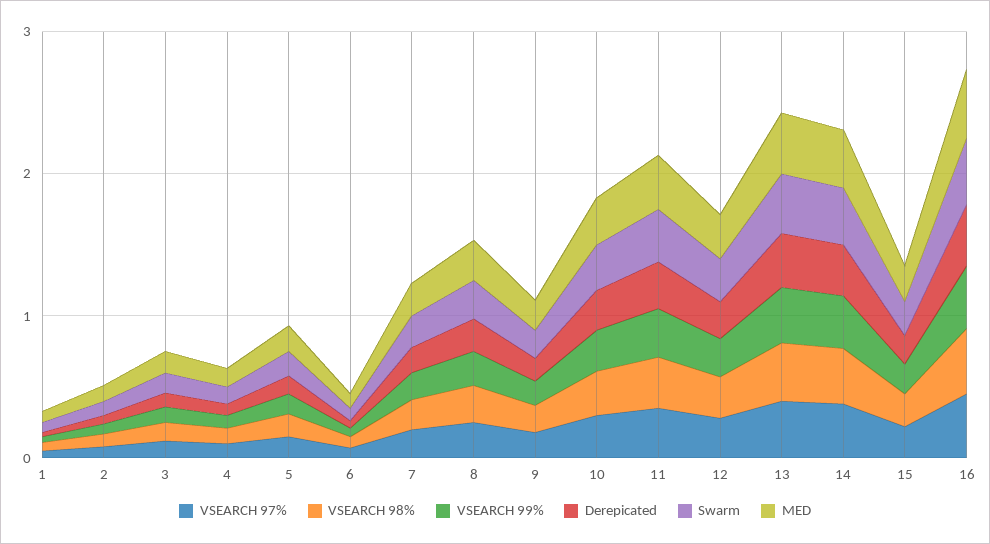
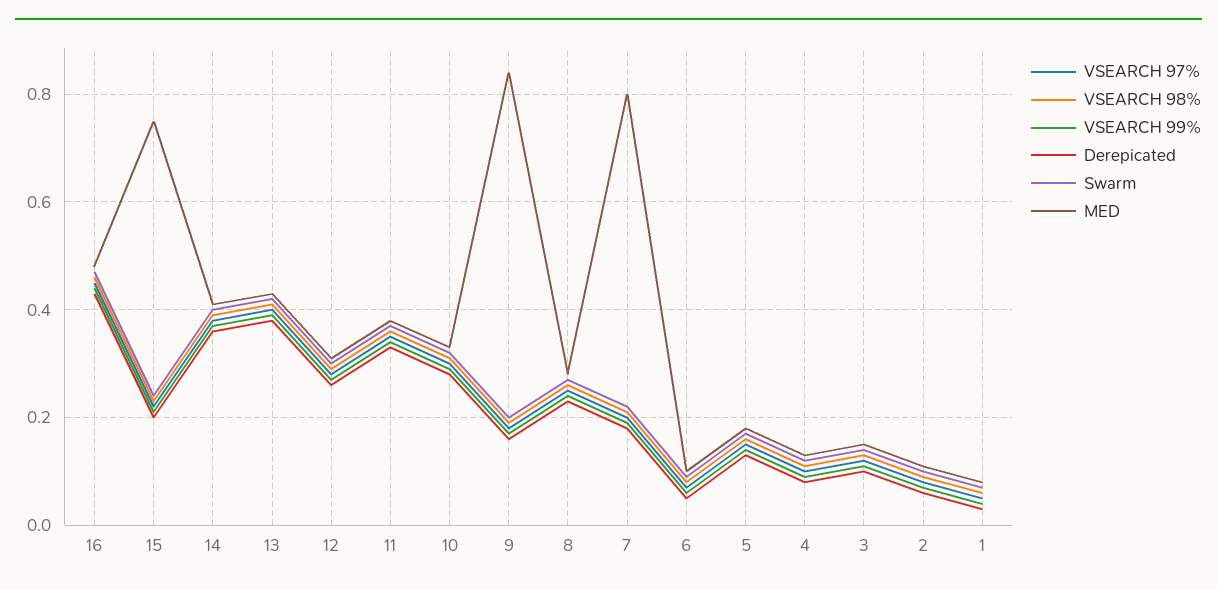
  {
    "VSEARCH 97%": {
      "1": 0.05,
      "2": 0.1,
      "3": 0.1,
      "4": 0.1,
      "5": 0.15,
      "6": 0.05,
      "7": 0.2,
      "8": 0.25,
      "9": 0.2,
      "10": 0.3,
      "11": 0.35,
      "12": 0.3,
      "13": 0.4,
      "14": 0.4,
      "15": 0.2,
      "16": 0.45
    },
    "VSEARCH 98%": {
      "1": 0.05,
      "2": 0.1,
      "3": 0.15,
      "4": 0.1,
      "5": 0.15,
      "6": 0.1,
      "7": 0.2,
      "8": 0.25,
      "9": 0.2,
      "10": 0.3,
      "11": 0.35,
      "12": 0.3,
      "13": 0.4,
      "14": 0.4,
      "15": 0.25,
      "16": 0.45
    },
    "VSEARCH 99%": {
      "1": 0.05,
      "2": 0.05,
      "3": 0.1,
      "4": 0.1,
      "5": 0.15,
      "6": 0.05,
      "7": 0.2,
      "8": 0.25,
      "9": 0.15,
      "10": 0.3,
      "11": 0.35,
      "12": 0.25,
      "13": 0.4,
      "14": 0.35,
      "15": 0.2,
      "16": 0.45
    },
    "Derepicated": {
      "1": 0.05,
      "2": 0.05,
      "3": 0.1,
      "4": 0.1,
      "5": 0.15,
      "6": 0.05,
      "7": 0.2,
      "8": 0.25,
      "9": 0.15,
      "10": 0.3,
      "11": 0.35,
      "12": 0.25,
      "13": 0.4,
      "14": 0.35,
      "15": 0.2,
      "16": 0.45
    },
    "Swarm": {
      "1": 0.05,
      "2": 0.1,
      "3": 0.15,
      "4": 0.1,
      "5": 0.15,
      "6": 0.1,
      "7": 0.2,
      "8": 0.25,
      "9": 0.2,
      "10": 0.3,
      "11": 0.35,
      "12": 0.3,
      "13": 0.4,
      "14": 0.4,
      "15": 0.25,
      "16": 0.45
    },
    "MED": {
      "1": 0.1,
      "2": 0.1,
      "3": 0.15,
      "4": 0.15,
      "5": 0.2,
      "6": 0.1,
-     "7": 0.2,
+     "7": 0.8,
      "8": 0.3,
-     "9": 0.2,
+     "9": 0.85,
      "10": 0.35,
      "11": 0.4,
      "12": 0.3,
      "13": 0.45,
      "14": 0.4,
-     "15": 0.2,
+     "15": 0.75,
      "16": 0.5
    }
  }

